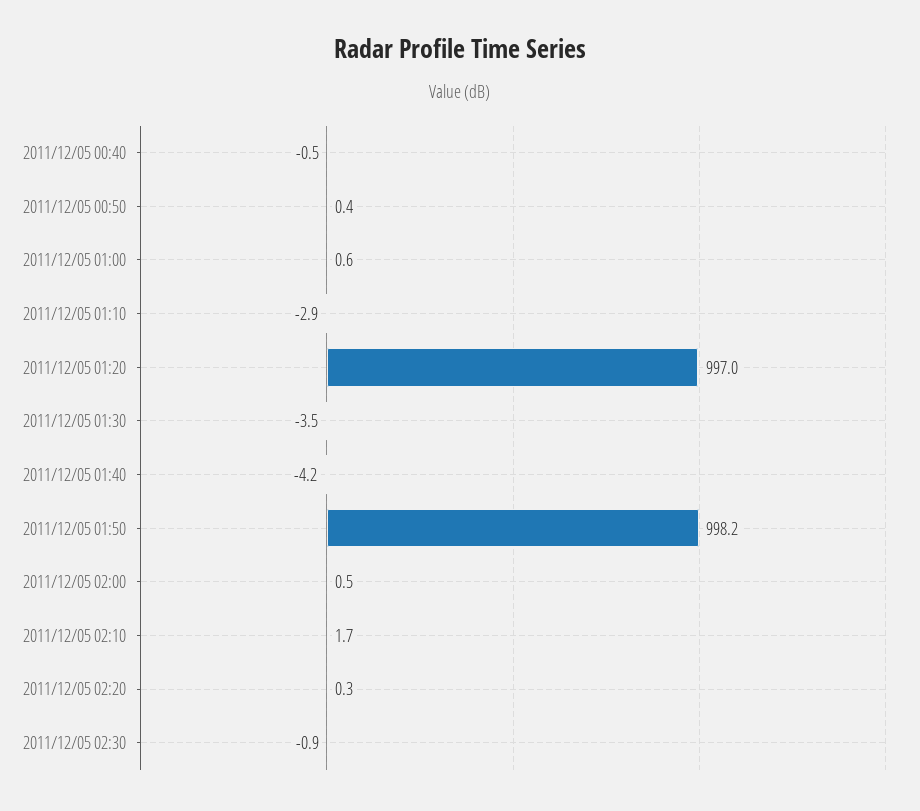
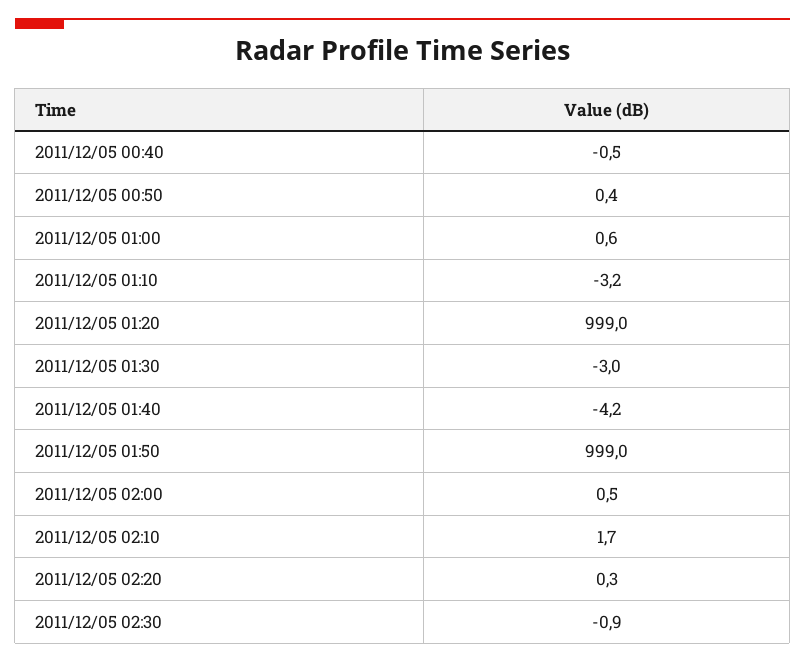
  {
    "2011/12/05 00:40": -0.5,
    "2011/12/05 00:50": 0.4,
    "2011/12/05 01:00": 0.6,
-   "2011/12/05 01:10": -2.9,
+   "2011/12/05 01:10": -3.2,
-   "2011/12/05 01:20": 997,
+   "2011/12/05 01:20": 999,
-   "2011/12/05 01:30": -3.5,
+   "2011/12/05 01:30": -3,
    "2011/12/05 01:40": -4.2,
-   "2011/12/05 01:50": 998.2,
+   "2011/12/05 01:50": 999,
    "2011/12/05 02:00": 0.5,
    "2011/12/05 02:10": 1.7,
    "2011/12/05 02:20": 0.3,
    "2011/12/05 02:30": -0.9
  }

